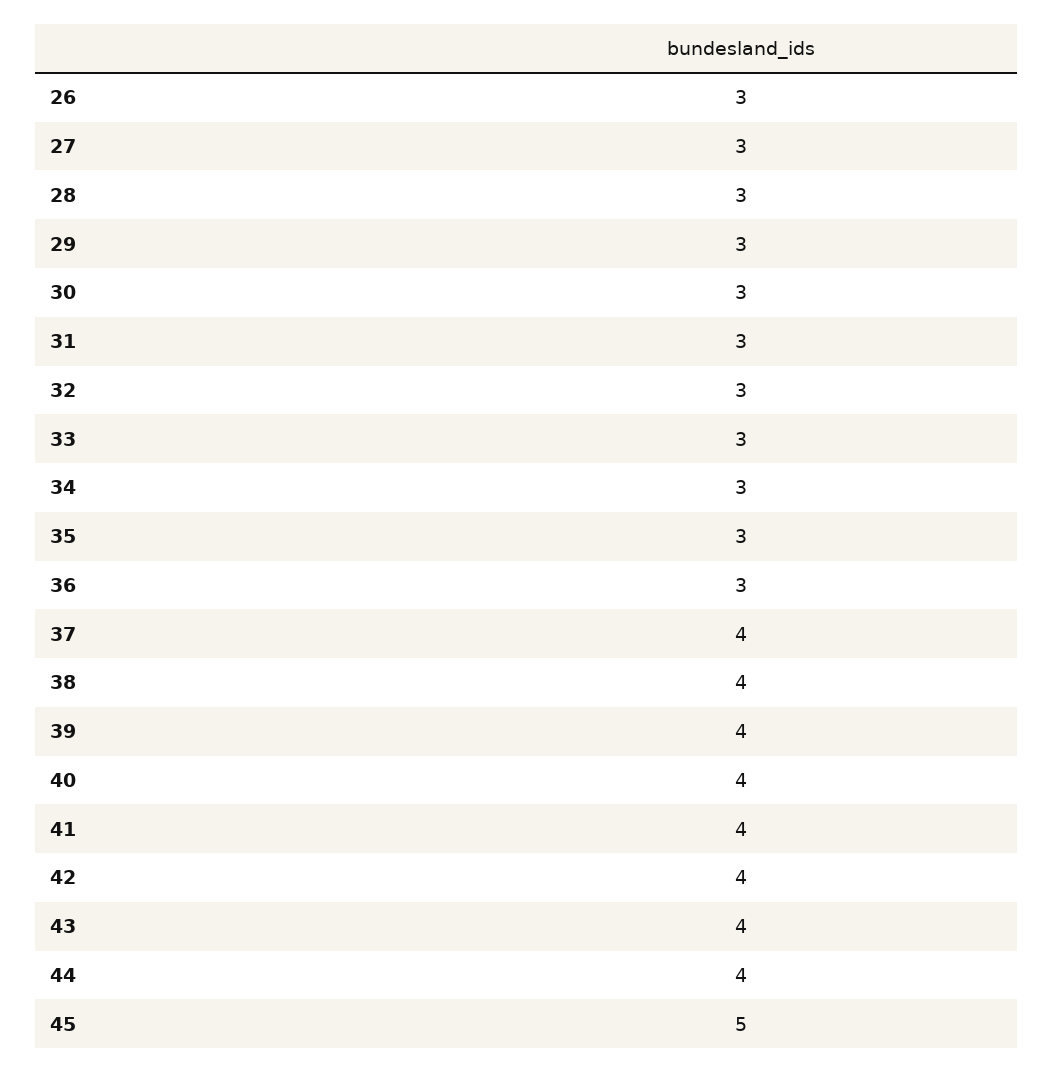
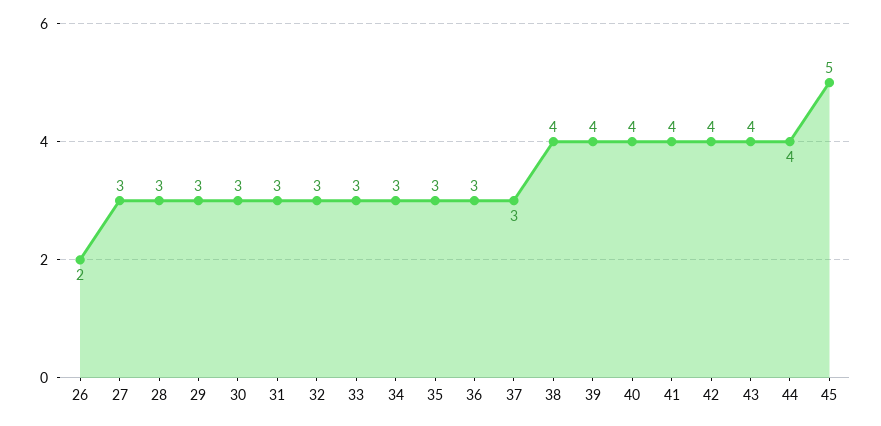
  {
-   "26": 3,
+   "26": 2,
    "27": 3,
    "28": 3,
    "29": 3,
    "30": 3,
    "31": 3,
    "32": 3,
    "33": 3,
    "34": 3,
    "35": 3,
    "36": 3,
-   "37": 4,
+   "37": 3,
    "38": 4,
    "39": 4,
    "40": 4,
    "41": 4,
    "42": 4,
    "43": 4,
    "44": 4,
    "45": 5
  }

